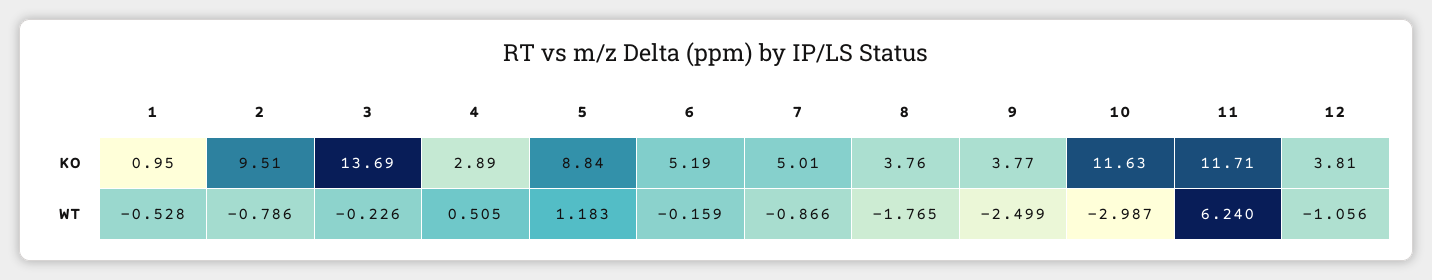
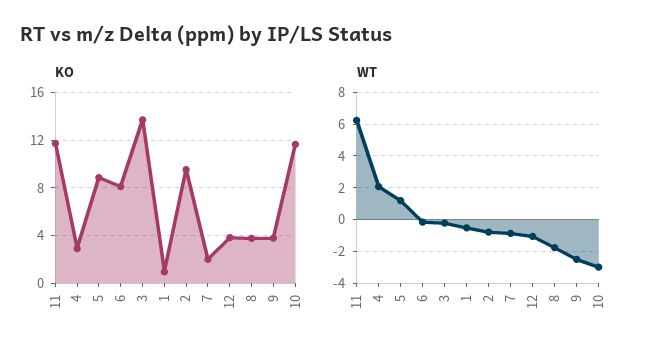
  {
    "KO": {
      "1": 0.95,
      "2": 9.51,
      "3": 13.69,
      "4": 2.89,
      "5": 8.84,
-     "6": 5.19,
+     "6": 8,
-     "7": 5.01,
+     "7": 2,
      "8": 3.76,
      "9": 3.77,
      "10": 11.63,
      "11": 11.71,
      "12": 3.81
    },
    "WT": {
      "1": -0.528,
      "2": -0.786,
      "3": -0.226,
-     "4": 0.505,
+     "4": 2,
      "5": 1.183,
      "6": -0.159,
      "7": -0.866,
      "8": -1.765,
      "9": -2.499,
      "10": -2.987,
      "11": 6.24,
      "12": -1.056
    }
  }

